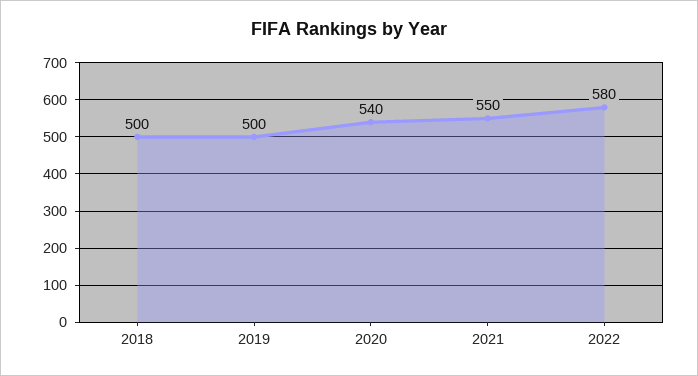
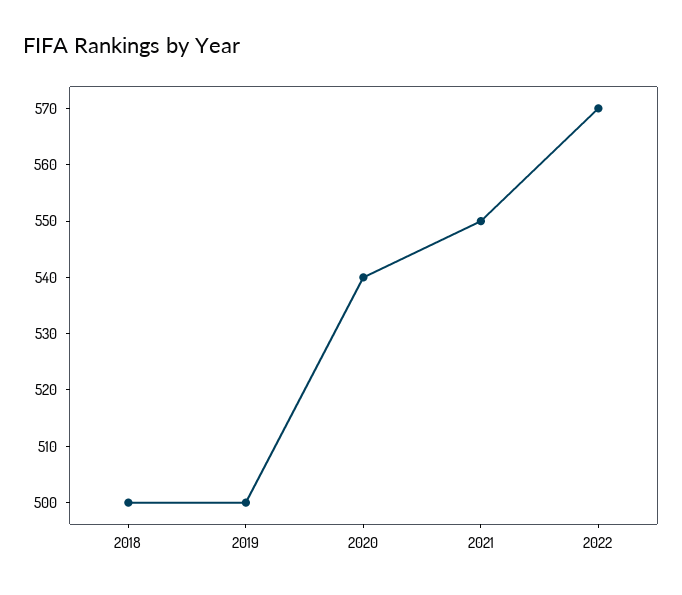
  {
    "2018": 500,
    "2019": 500,
    "2020": 540,
    "2021": 550,
-   "2022": 580
+   "2022": 570
  }

